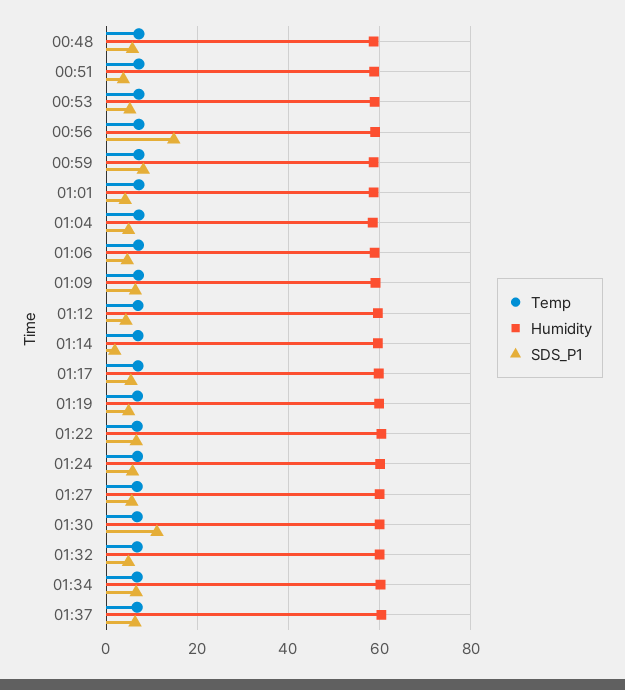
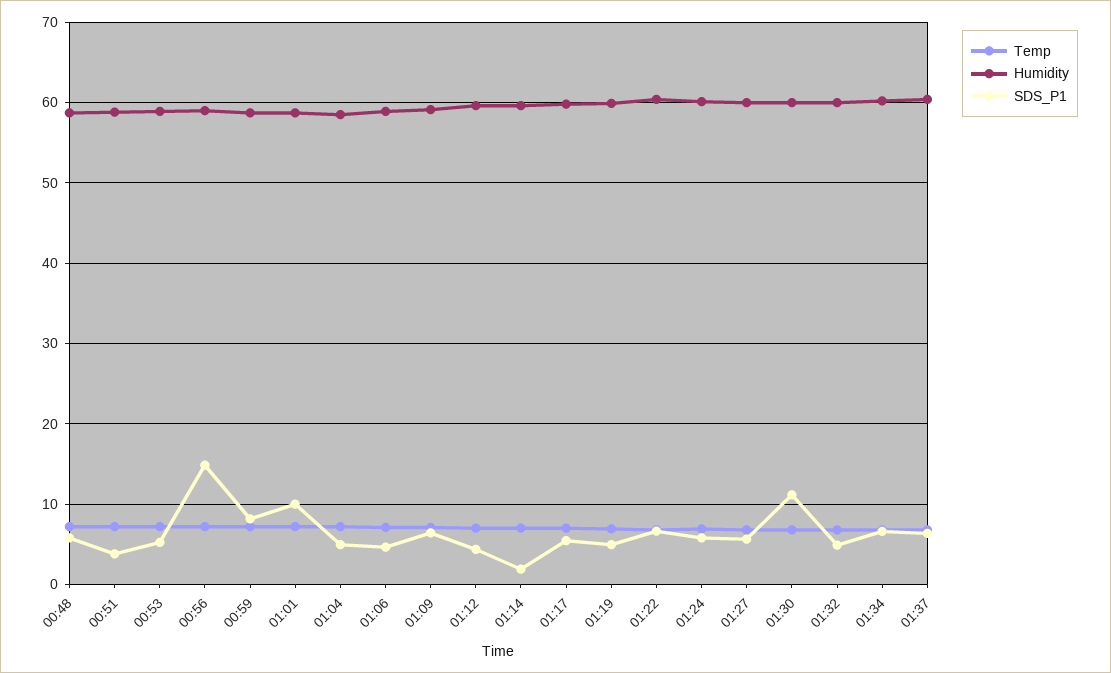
  {
    "Temp": {
      "00:48": 7,
      "00:51": 7,
      "00:53": 7,
      "00:56": 7,
      "00:59": 7,
      "01:01": 7,
      "01:04": 7,
      "01:06": 7,
      "01:09": 7,
      "01:12": 7,
      "01:14": 7,
      "01:17": 7,
      "01:19": 7,
      "01:22": 7,
      "01:24": 7,
      "01:27": 7,
      "01:30": 7,
      "01:32": 7,
      "01:34": 7,
      "01:37": 7
    },
    "Humidity": {
      "00:48": 59,
      "00:51": 59,
      "00:53": 59,
      "00:56": 59,
      "00:59": 59,
      "01:01": 59,
      "01:04": 59,
      "01:06": 59,
      "01:09": 59,
      "01:12": 60,
      "01:14": 60,
      "01:17": 60,
      "01:19": 60,
      "01:22": 60,
      "01:24": 60,
      "01:27": 60,
      "01:30": 60,
      "01:32": 60,
      "01:34": 60,
      "01:37": 60
    },
    "SDS_P1": {
      "00:48": 6,
      "00:51": 4,
      "00:53": 5,
      "00:56": 15,
      "00:59": 8,
-     "01:01": 4,
+     "01:01": 10,
      "01:04": 5,
      "01:06": 5,
      "01:09": 6,
      "01:12": 4,
      "01:14": 2,
      "01:17": 5,
      "01:19": 5,
      "01:22": 7,
      "01:24": 6,
      "01:27": 6,
      "01:30": 11,
      "01:32": 5,
      "01:34": 7,
      "01:37": 6
    }
  }

